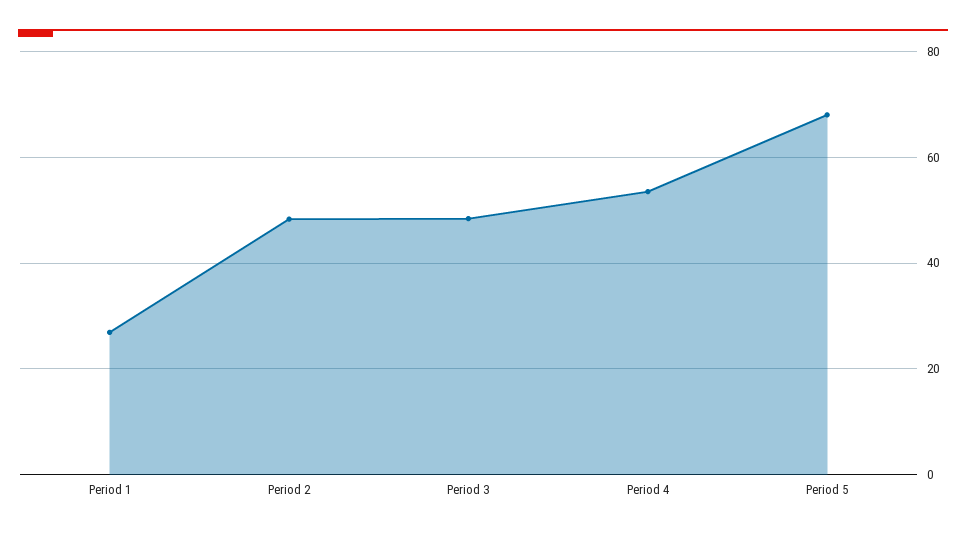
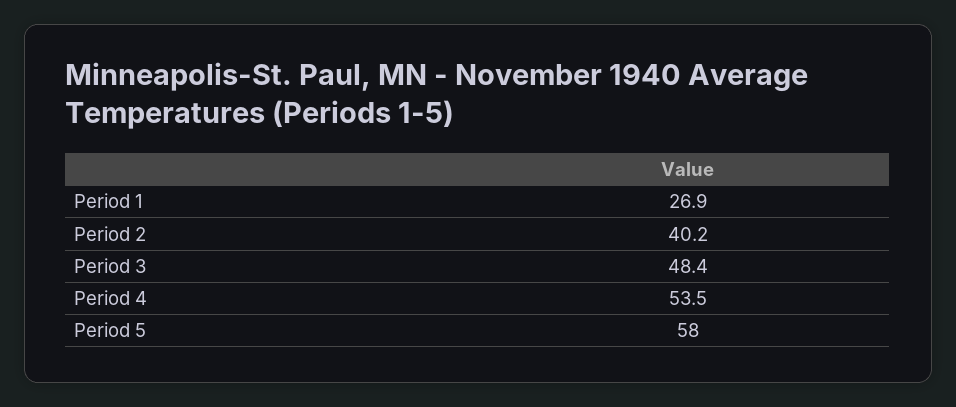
  {
    "Period 1": 26.9,
-   "Period 2": 48,
+   "Period 2": 40.2,
    "Period 3": 48.4,
    "Period 4": 53.5,
-   "Period 5": 68
+   "Period 5": 58
  }

